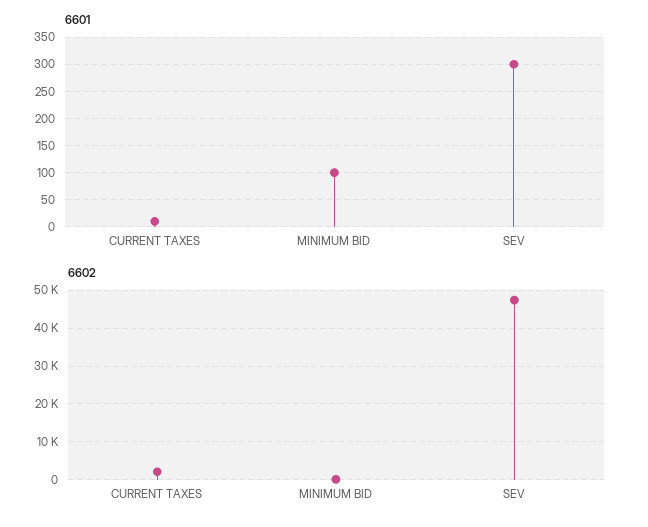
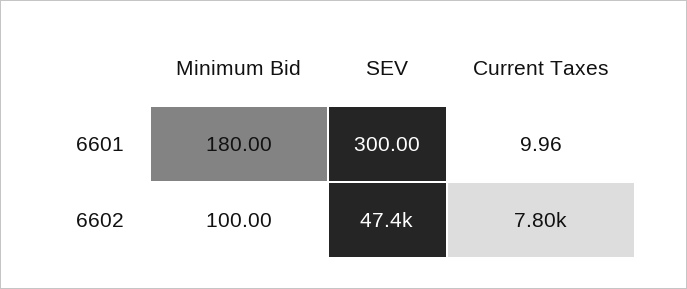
  {
    "6601": {
      "CURRENT TAXES": 9.96,
-     "MINIMUM BID": 100,
+     "MINIMUM BID": 180,
      "SEV": 300
    },
    "6602": {
-     "CURRENT TAXES": 2000,
+     "CURRENT TAXES": 7800,
      "MINIMUM BID": 100,
      "SEV": 47400
    }
  }

